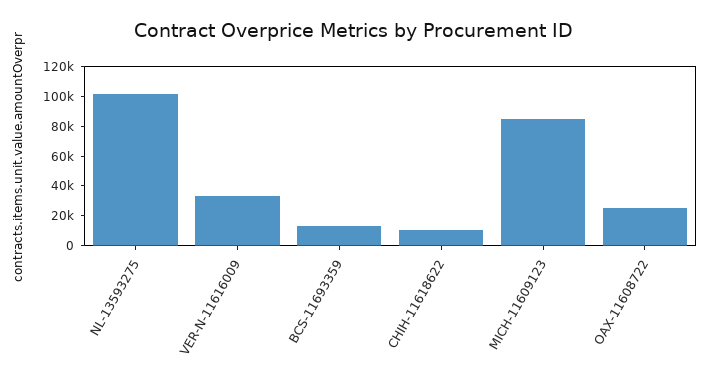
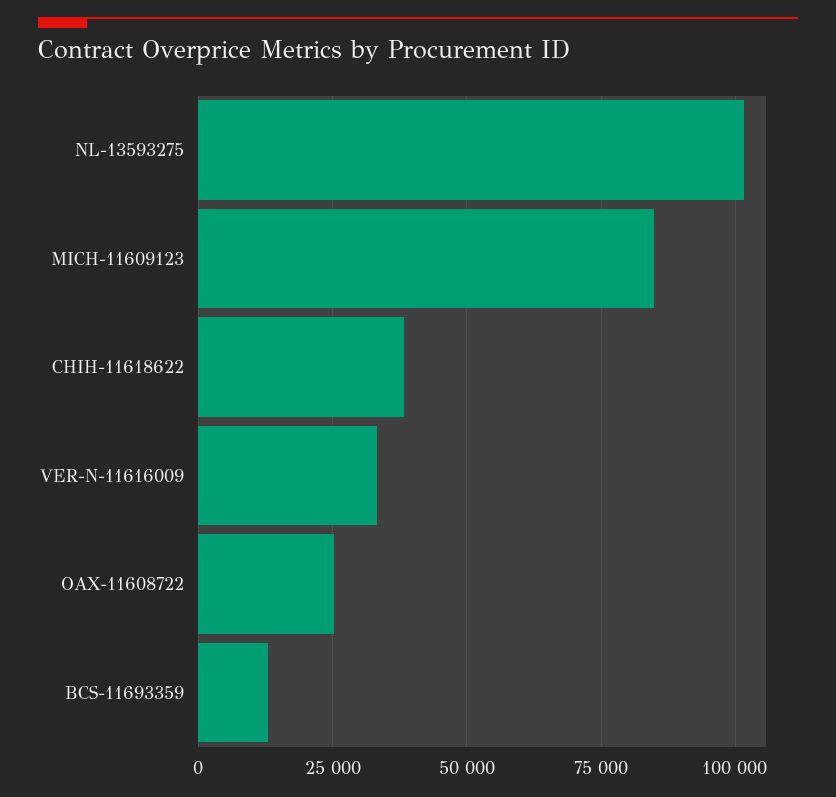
  {
    "NL-13593275": 102500,
    "VER-N-11616009": 32500,
    "BCS-11693359": 12500,
-   "CHIH-11618622": 10000,
+   "CHIH-11618622": 37500,
    "MICH-11609123": 85000,
    "OAX-11608722": 25000
  }

